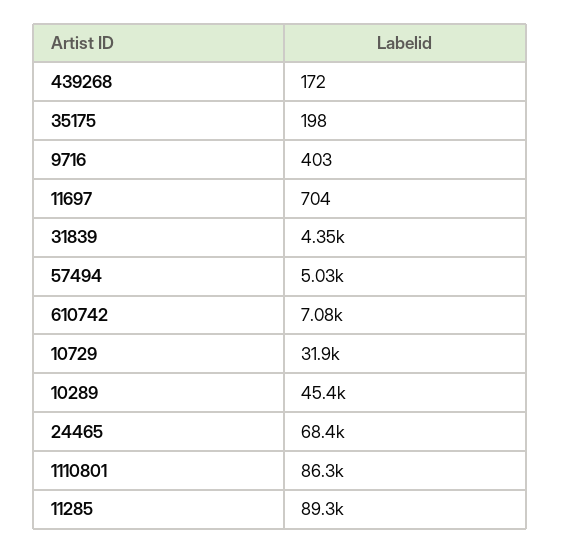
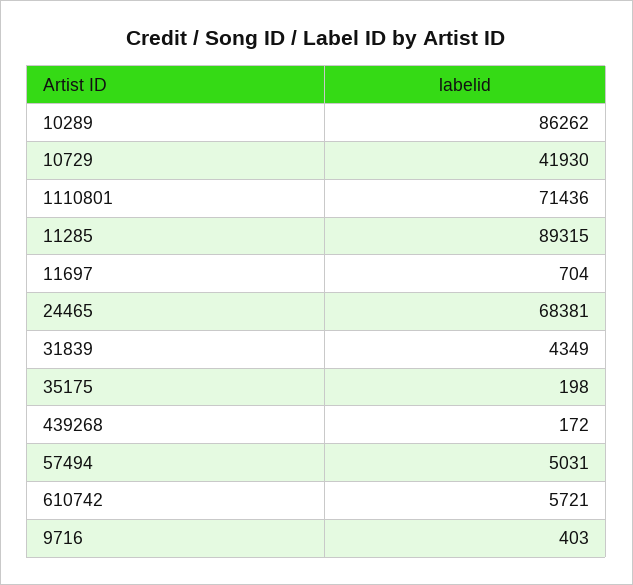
  {
    "439268": 172,
    "35175": 198,
    "9716": 403,
    "11697": 704,
    "31839": 4349,
    "57494": 5031,
-   "610742": 7080,
+   "610742": 5721,
-   "10729": 31900,
+   "10729": 41930,
-   "10289": 45400,
+   "10289": 86262,
    "24465": 68381,
-   "1110801": 86300,
+   "1110801": 71436,
    "11285": 89315
  }

